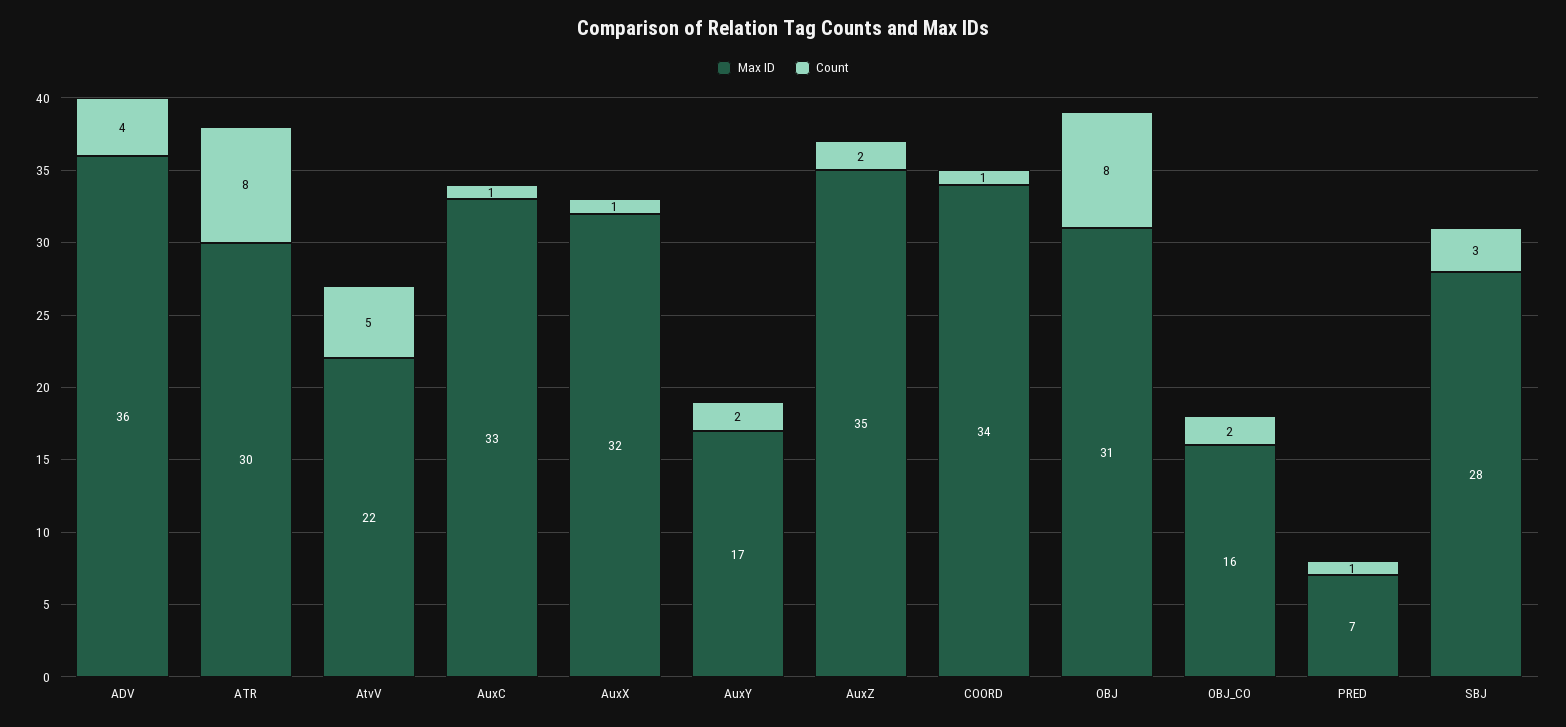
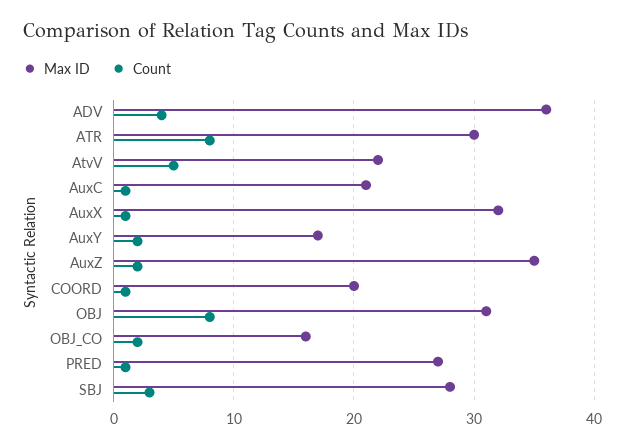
  {
    "Max ID": {
      "ADV": 36,
      "ATR": 30,
      "AtvV": 22,
-     "AuxC": 33,
+     "AuxC": 21,
      "AuxX": 32,
      "AuxY": 17,
      "AuxZ": 35,
-     "COORD": 34,
+     "COORD": 20,
      "OBJ": 31,
      "OBJ_CO": 16,
-     "PRED": 7,
+     "PRED": 27,
      "SBJ": 28
    },
    "Count": {
      "ADV": 4,
      "ATR": 8,
      "AtvV": 5,
      "AuxC": 1,
      "AuxX": 1,
      "AuxY": 2,
      "AuxZ": 2,
      "COORD": 1,
      "OBJ": 8,
      "OBJ_CO": 2,
      "PRED": 1,
      "SBJ": 3
    }
  }

